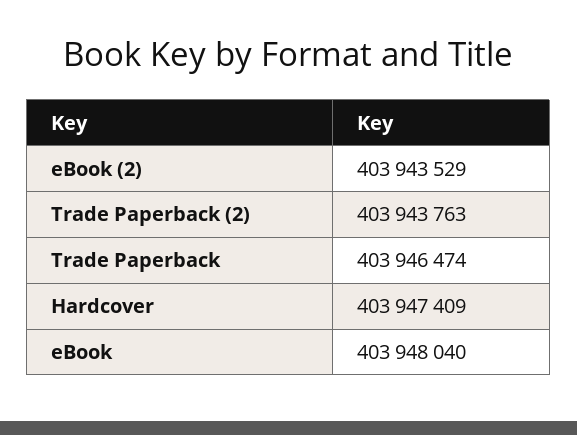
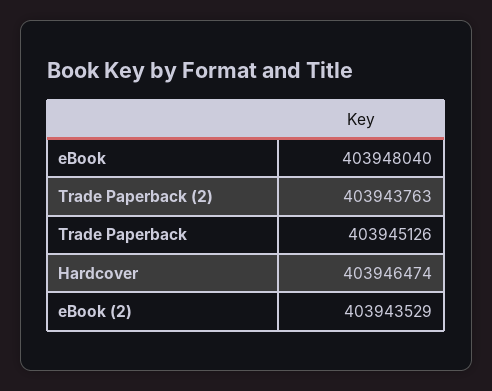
  {
    "eBook (2)": 403943529,
    "Trade Paperback (2)": 403943763,
-   "Trade Paperback": 403946474,
+   "Trade Paperback": 403945126,
-   "Hardcover": 403947409,
+   "Hardcover": 403946474,
    "eBook": 403948040
  }

